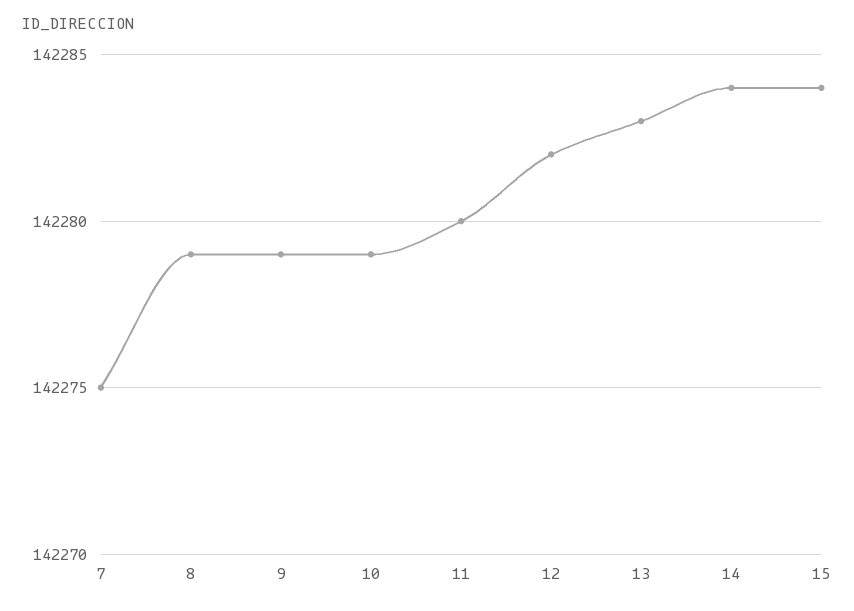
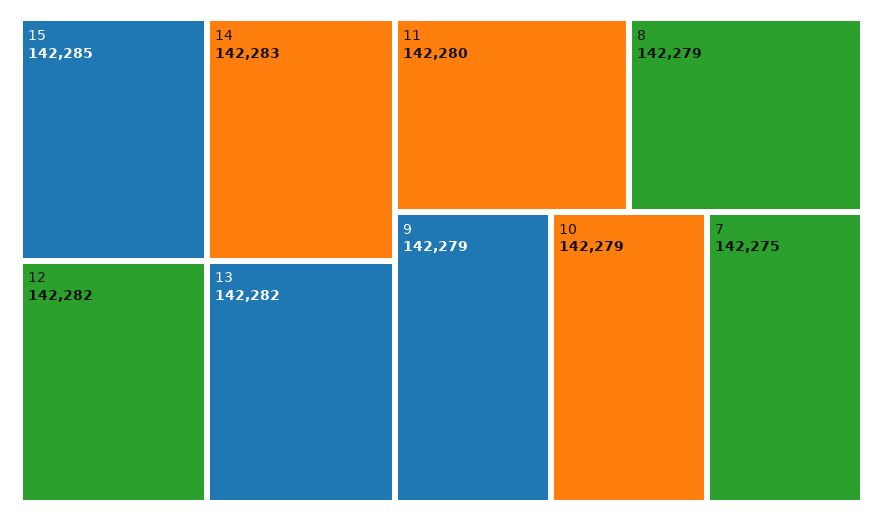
  {
    "7": 142275,
    "8": 142279,
    "9": 142279,
    "10": 142279,
    "11": 142280,
    "12": 142282,
-   "13": 142283,
+   "13": 142282,
-   "14": 142284,
+   "14": 142283,
-   "15": 142284
+   "15": 142285
  }

